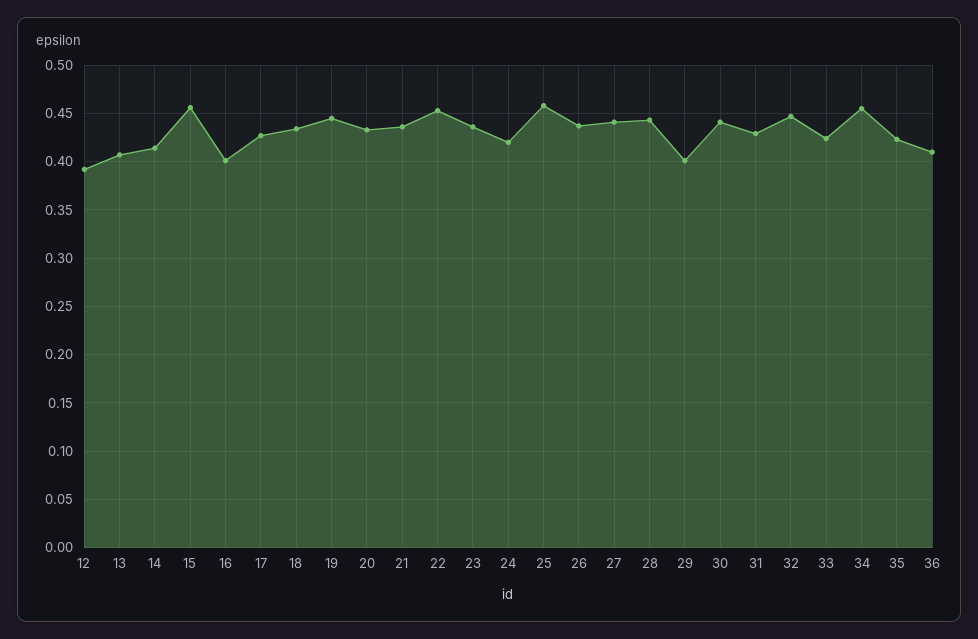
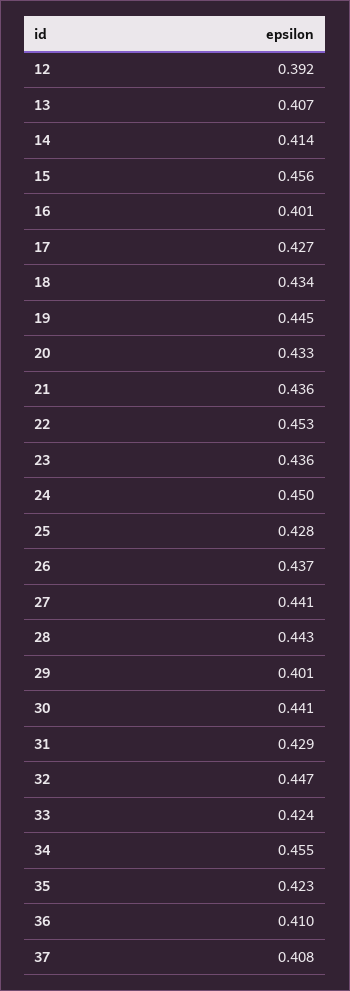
  {
    "12": 0.392,
    "13": 0.407,
    "14": 0.414,
    "15": 0.456,
    "16": 0.401,
    "17": 0.427,
    "18": 0.434,
    "19": 0.445,
    "20": 0.433,
    "21": 0.436,
    "22": 0.453,
    "23": 0.436,
-   "24": 0.42,
+   "24": 0.45,
-   "25": 0.46,
+   "25": 0.428,
    "26": 0.437,
    "27": 0.441,
    "28": 0.443,
    "29": 0.401,
    "30": 0.441,
    "31": 0.429,
    "32": 0.447,
    "33": 0.424,
    "34": 0.455,
    "35": 0.423,
-   "36": 0.41
+   "36": 0.41,
+   "37": 0.408
  }

